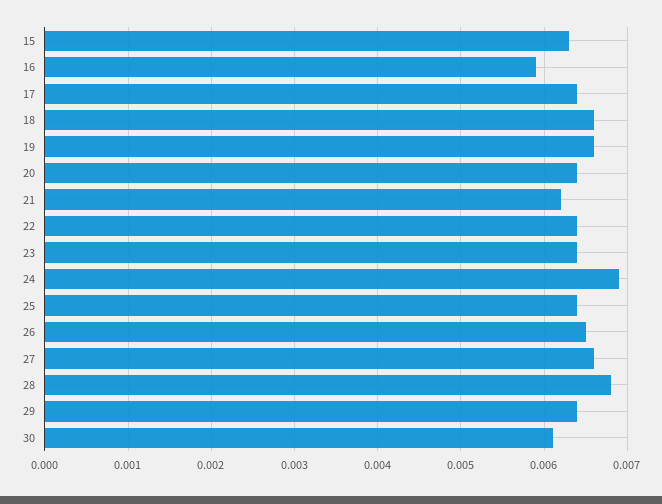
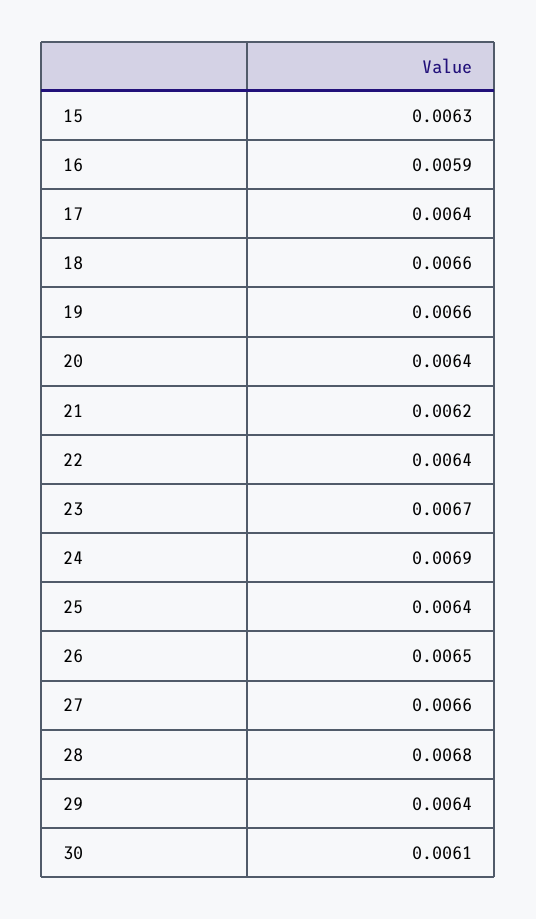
  {
    "15": 0.0063,
    "16": 0.0059,
    "17": 0.0064,
    "18": 0.0066,
    "19": 0.0066,
    "20": 0.0064,
    "21": 0.0062,
    "22": 0.0064,
-   "23": 0.0064,
+   "23": 0.0067,
    "24": 0.0069,
    "25": 0.0064,
    "26": 0.0065,
    "27": 0.0066,
    "28": 0.0068,
    "29": 0.0064,
    "30": 0.0061
  }

